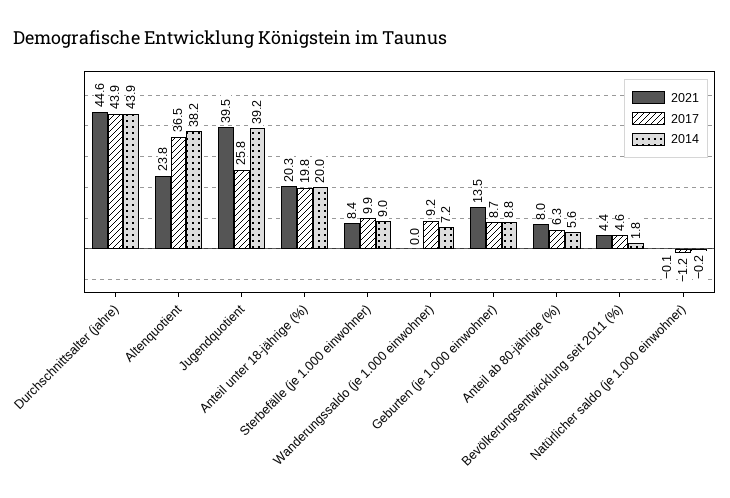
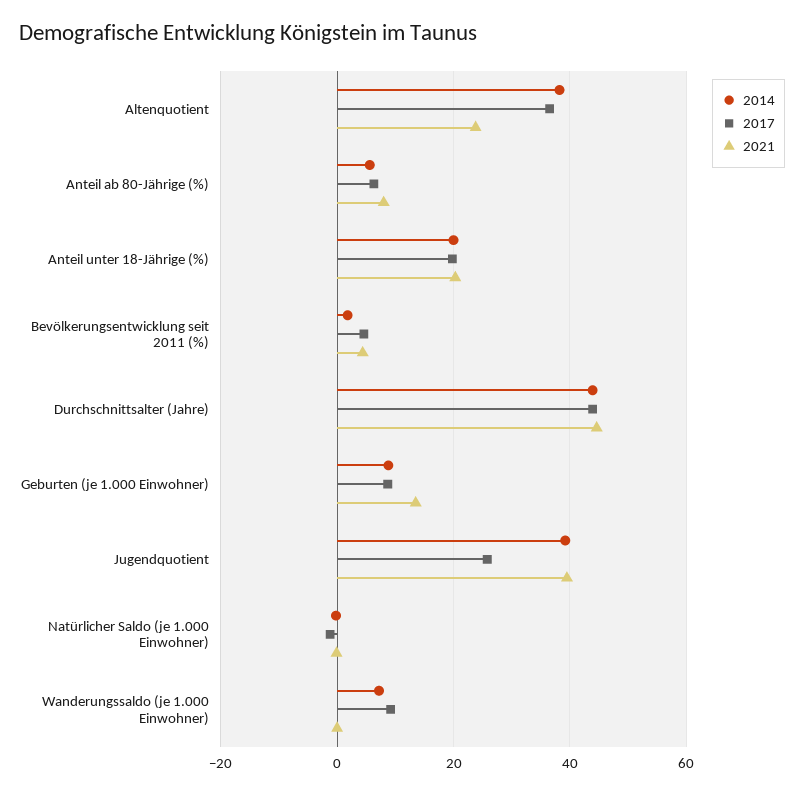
  {
    "2021": {
      "Durchschnittsalter (jahre)": 44.6,
      "Altenquotient": 23.8,
      "Jugendquotient": 39.5,
      "Anteil unter 18-jährige (%)": 20.3,
-     "Sterbefälle (je 1.000 einwohner)": 8.4,
      "Wanderungssaldo (je 1.000 einwohner)": 0,
      "Geburten (je 1.000 einwohner)": 13.5,
      "Anteil ab 80-jährige (%)": 8,
      "Bevölkerungsentwicklung seit 2011 (%)": 4.4,
      "Natürlicher saldo (je 1.000 einwohner)": -0.1
    },
    "2017": {
      "Durchschnittsalter (jahre)": 43.9,
      "Altenquotient": 36.5,
      "Jugendquotient": 25.8,
      "Anteil unter 18-jährige (%)": 19.8,
-     "Sterbefälle (je 1.000 einwohner)": 9.9,
      "Wanderungssaldo (je 1.000 einwohner)": 9.2,
      "Geburten (je 1.000 einwohner)": 8.7,
      "Anteil ab 80-jährige (%)": 6.3,
      "Bevölkerungsentwicklung seit 2011 (%)": 4.6,
      "Natürlicher saldo (je 1.000 einwohner)": -1.2
    },
    "2014": {
      "Durchschnittsalter (jahre)": 43.9,
      "Altenquotient": 38.2,
      "Jugendquotient": 39.2,
      "Anteil unter 18-jährige (%)": 20,
-     "Sterbefälle (je 1.000 einwohner)": 9,
      "Wanderungssaldo (je 1.000 einwohner)": 7.2,
      "Geburten (je 1.000 einwohner)": 8.8,
      "Anteil ab 80-jährige (%)": 5.6,
      "Bevölkerungsentwicklung seit 2011 (%)": 1.8,
      "Natürlicher saldo (je 1.000 einwohner)": -0.2
    }
  }

